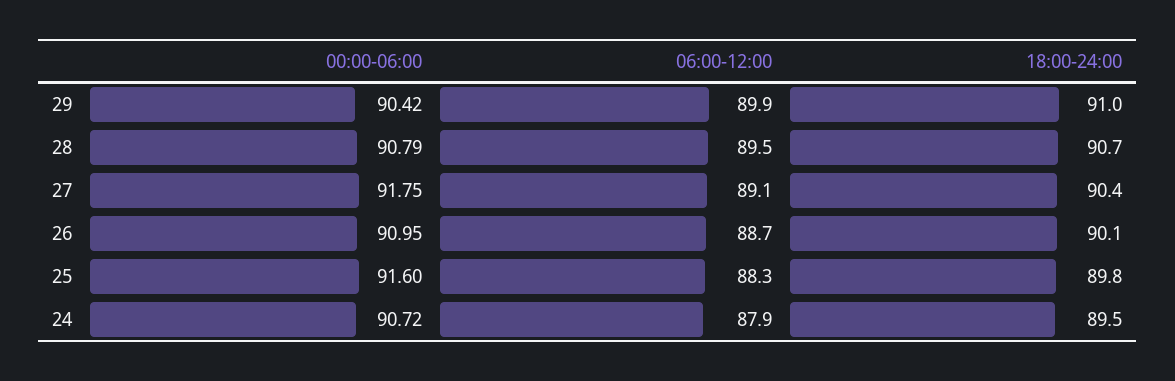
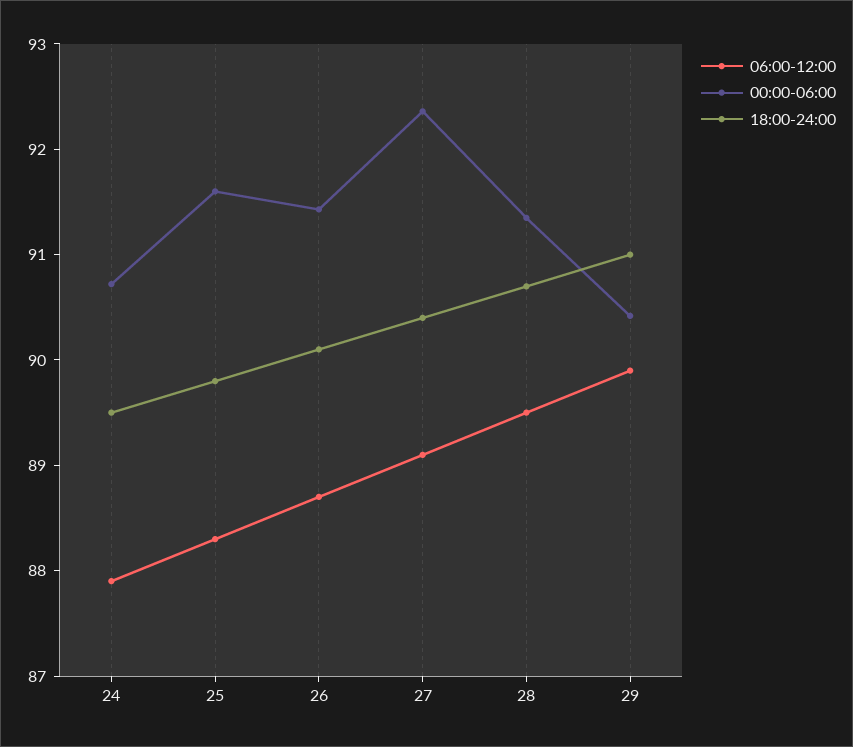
  {
    "00:00-06:00": {
      "29": 90.42,
-     "28": 90.79,
+     "28": 91.4,
-     "27": 91.75,
+     "27": 92.4,
-     "26": 90.95,
+     "26": 91.4,
      "25": 91.6,
      "24": 90.72
    },
    "06:00-12:00": {
      "29": 89.9,
      "28": 89.5,
      "27": 89.1,
      "26": 88.7,
      "25": 88.3,
      "24": 87.9
    },
    "18:00-24:00": {
      "29": 91,
      "28": 90.7,
      "27": 90.4,
      "26": 90.1,
      "25": 89.8,
      "24": 89.5
    }
  }

